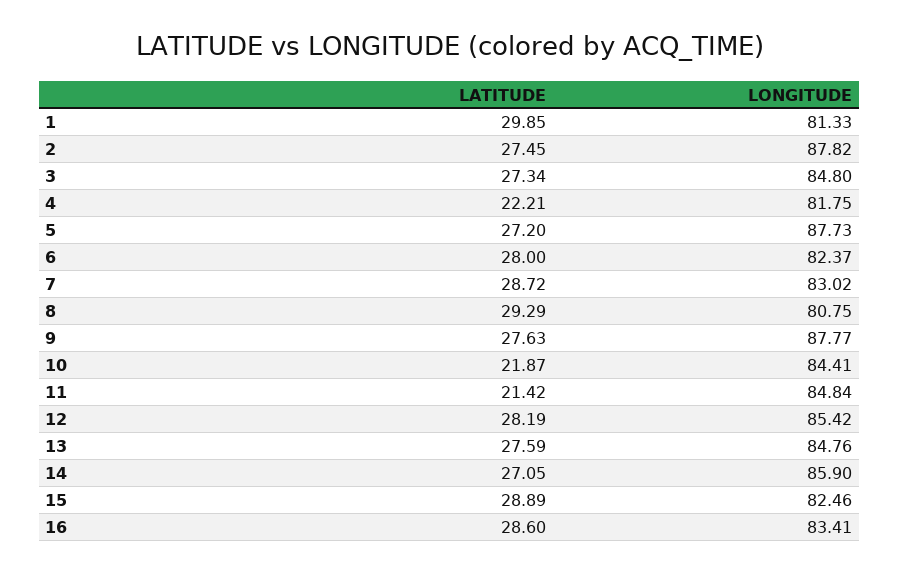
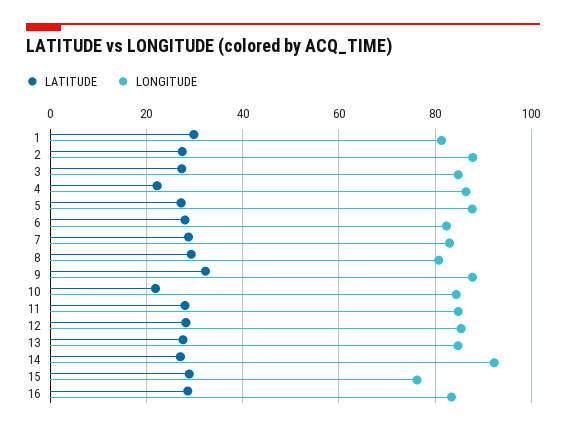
  {
    "LATITUDE": {
      "1": 29.85,
      "2": 27.45,
      "3": 27.34,
      "4": 22.21,
      "5": 27.2,
      "6": 28,
      "7": 28.72,
      "8": 29.29,
-     "9": 27.63,
+     "9": 32,
      "10": 21.87,
-     "11": 21.42,
+     "11": 28,
      "12": 28.19,
      "13": 27.59,
      "14": 27.05,
      "15": 28.89,
      "16": 28.6
    },
    "LONGITUDE": {
      "1": 81.33,
      "2": 87.82,
      "3": 84.8,
-     "4": 81.75,
+     "4": 86,
      "5": 87.73,
      "6": 82.37,
      "7": 83.02,
      "8": 80.75,
      "9": 87.77,
      "10": 84.41,
      "11": 84.84,
      "12": 85.42,
      "13": 84.76,
-     "14": 85.9,
+     "14": 92,
-     "15": 82.46,
+     "15": 76,
      "16": 83.41
    }
  }

